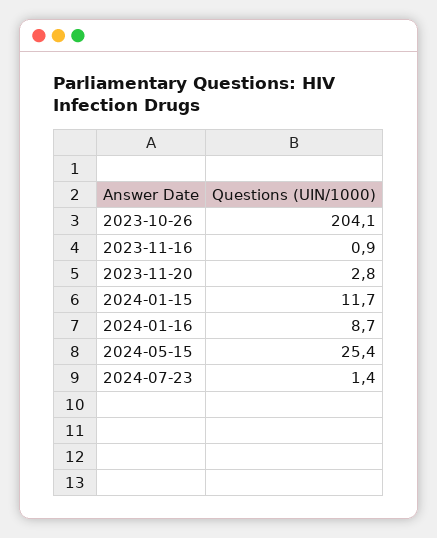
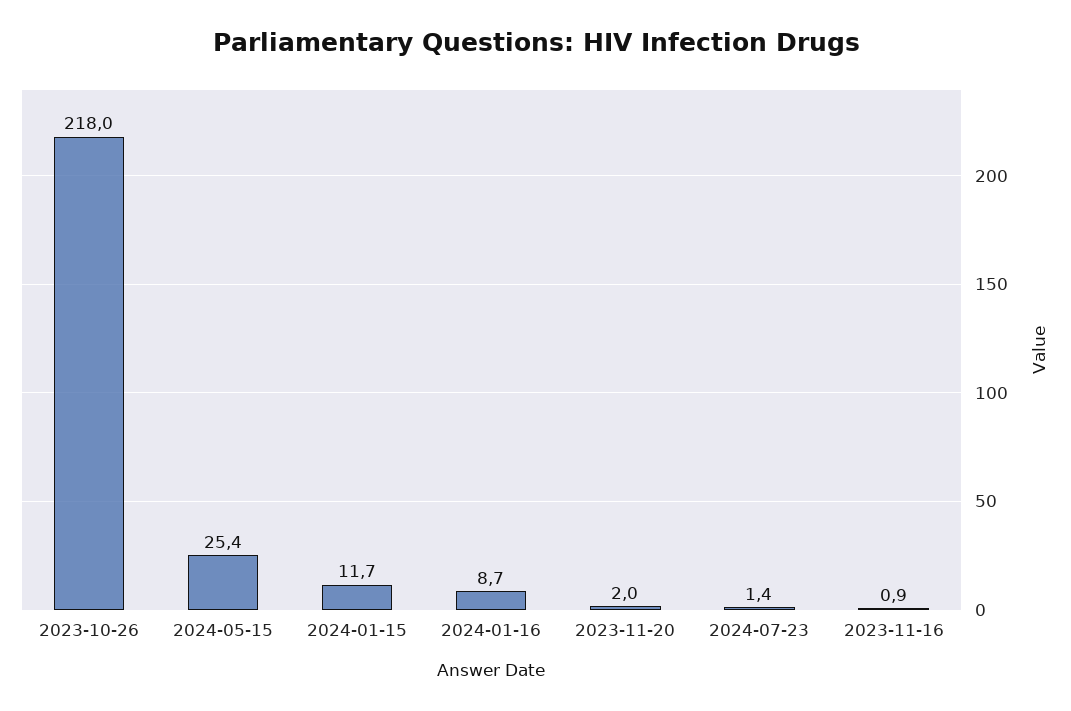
  {
-   "2023-10-26": 204.1,
+   "2023-10-26": 218,
    "2023-11-16": 0.9,
-   "2023-11-20": 2.8,
+   "2023-11-20": 2,
    "2024-01-15": 11.7,
    "2024-01-16": 8.7,
    "2024-05-15": 25.4,
    "2024-07-23": 1.4
  }

